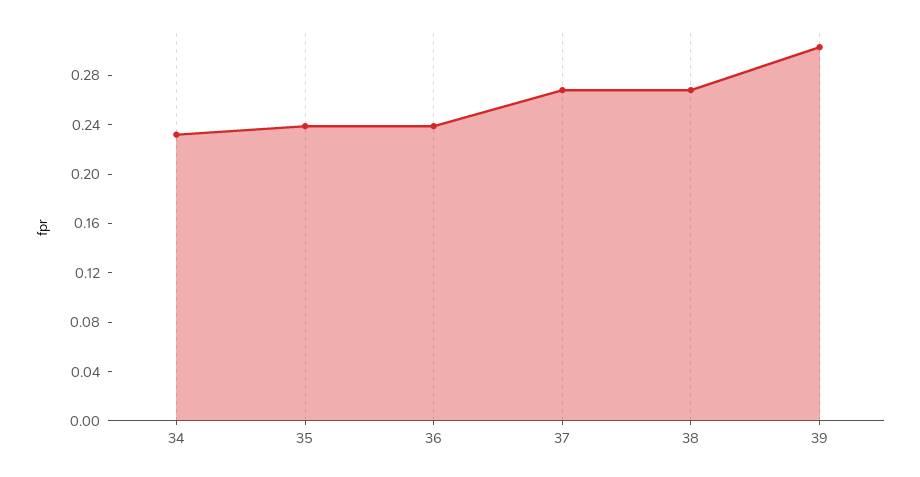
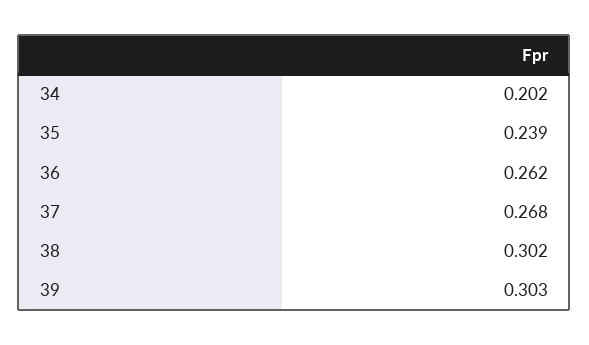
  {
-   "34": 0.23,
+   "34": 0.202,
    "35": 0.239,
-   "36": 0.24,
+   "36": 0.262,
    "37": 0.268,
-   "38": 0.27,
+   "38": 0.302,
    "39": 0.303
  }

